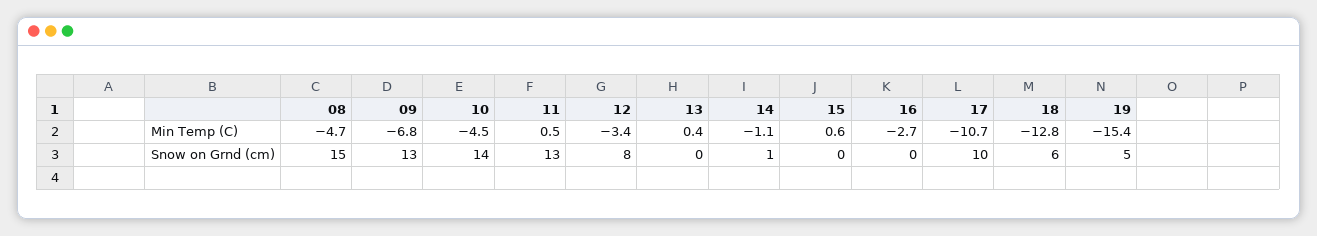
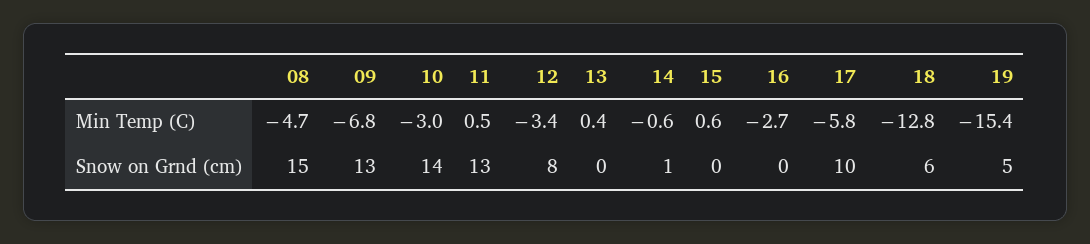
  {
    "08": {
      "Min Temp (C)": -4.7,
      "Snow on Grnd (cm)": 15
    },
    "09": {
      "Min Temp (C)": -6.8,
      "Snow on Grnd (cm)": 13
    },
    "10": {
-     "Min Temp (C)": -4.5,
+     "Min Temp (C)": -3,
      "Snow on Grnd (cm)": 14
    },
    "11": {
      "Min Temp (C)": 0.5,
      "Snow on Grnd (cm)": 13
    },
    "12": {
      "Min Temp (C)": -3.4,
      "Snow on Grnd (cm)": 8
    },
    "13": {
      "Min Temp (C)": 0.4,
      "Snow on Grnd (cm)": 0
    },
    "14": {
-     "Min Temp (C)": -1.1,
+     "Min Temp (C)": -0.6,
      "Snow on Grnd (cm)": 1
    },
    "15": {
      "Min Temp (C)": 0.6,
      "Snow on Grnd (cm)": 0
    },
    "16": {
      "Min Temp (C)": -2.7,
      "Snow on Grnd (cm)": 0
    },
    "17": {
-     "Min Temp (C)": -10.7,
+     "Min Temp (C)": -5.8,
      "Snow on Grnd (cm)": 10
    },
    "18": {
      "Min Temp (C)": -12.8,
      "Snow on Grnd (cm)": 6
    },
    "19": {
      "Min Temp (C)": -15.4,
      "Snow on Grnd (cm)": 5
    }
  }

